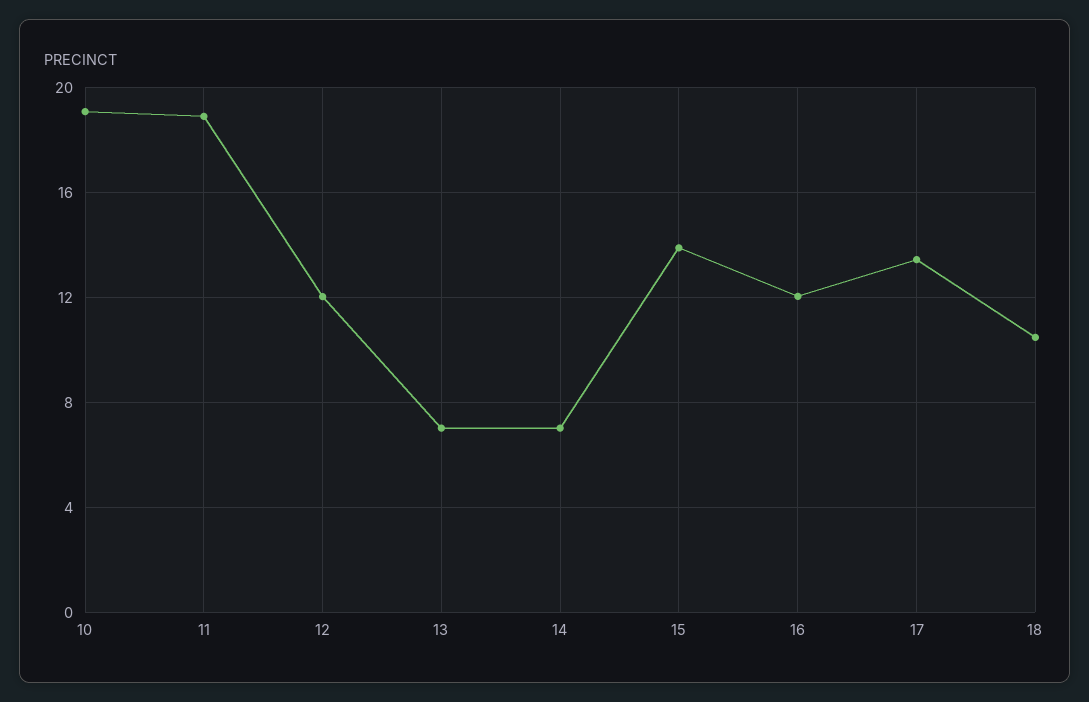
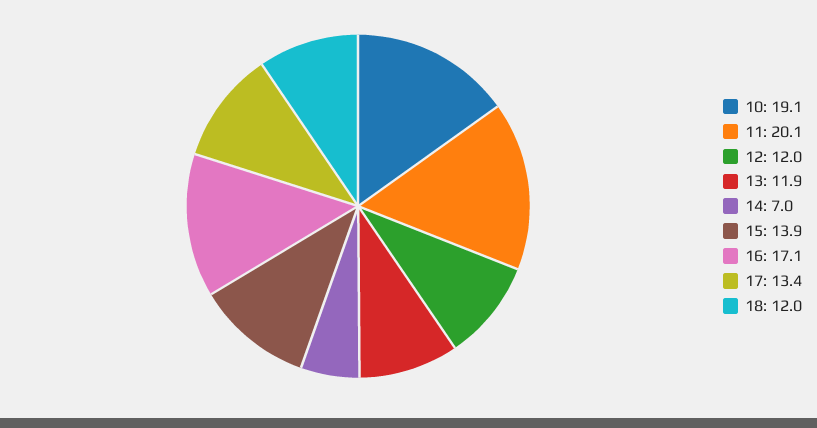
  {
    "10": 19.1,
-   "11": 19,
+   "11": 20.1,
    "12": 12,
-   "13": 7,
+   "13": 11.9,
    "14": 7,
    "15": 13.9,
-   "16": 12,
+   "16": 17.1,
    "17": 13.4,
-   "18": 10.5
+   "18": 12
  }

